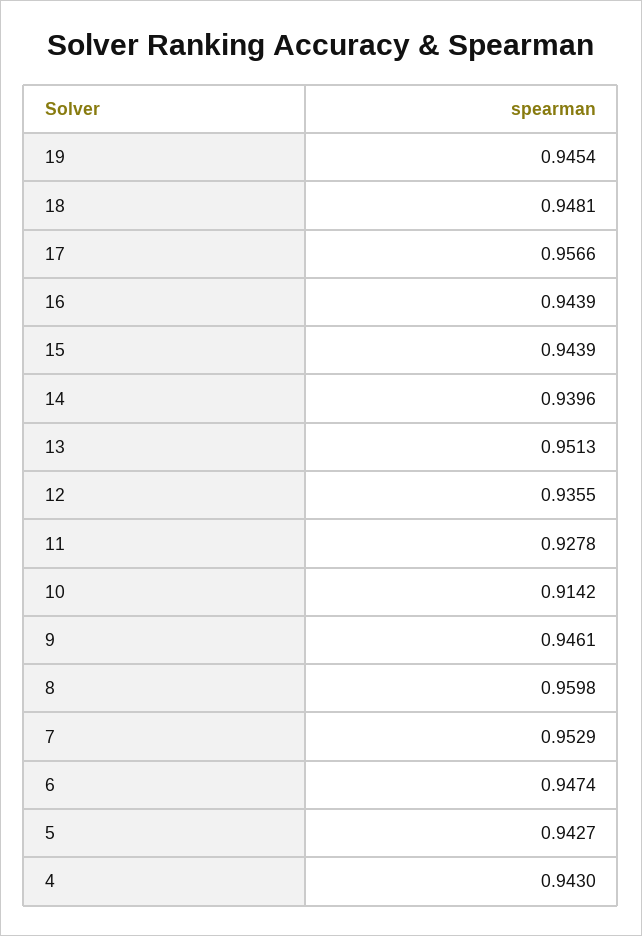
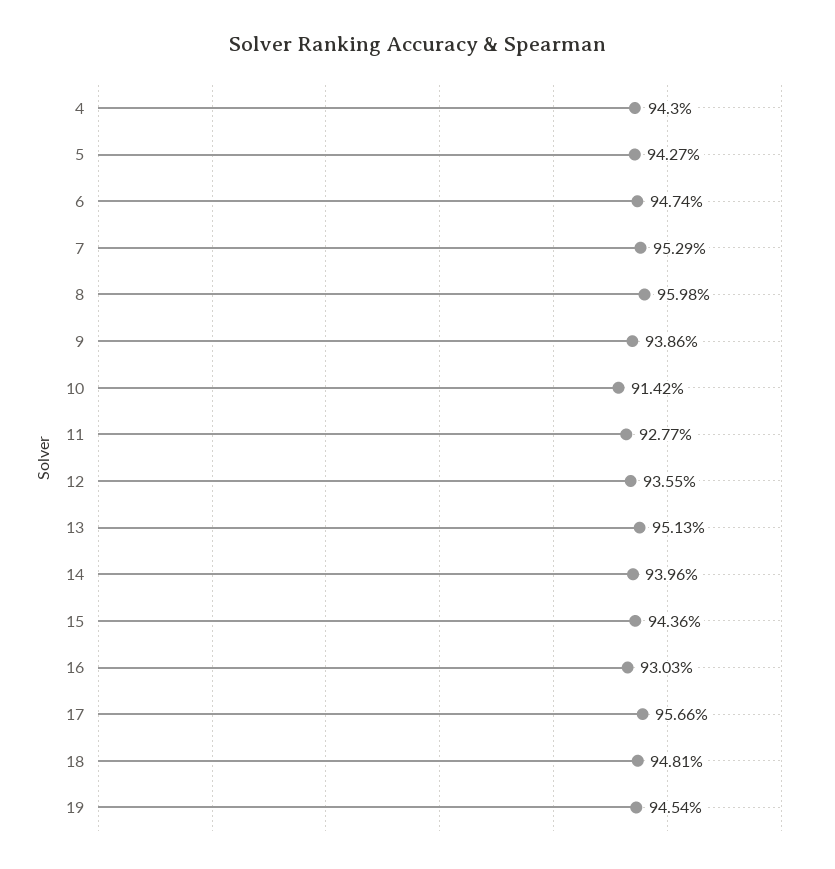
  {
    "19": 0.9454,
    "18": 0.9481,
    "17": 0.9566,
-   "16": 0.9439,
+   "16": 0.9303,
-   "15": 0.9439,
+   "15": 0.9436,
    "14": 0.9396,
    "13": 0.9513,
    "12": 0.9355,
-   "11": 0.9278,
+   "11": 0.9277,
    "10": 0.9142,
-   "9": 0.9461,
+   "9": 0.9386,
    "8": 0.9598,
    "7": 0.9529,
    "6": 0.9474,
    "5": 0.9427,
    "4": 0.943
  }

